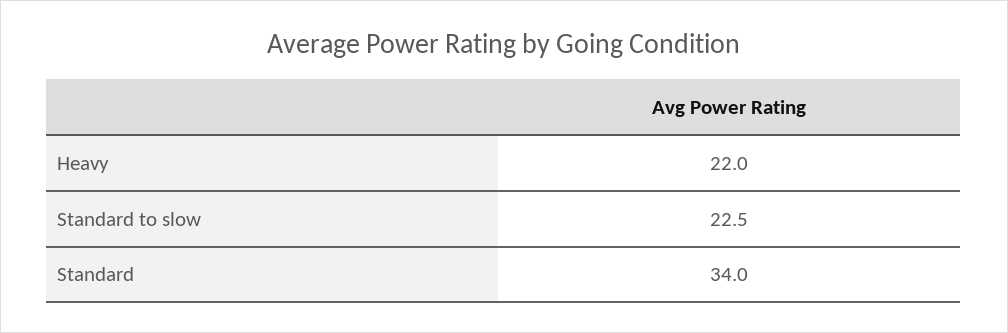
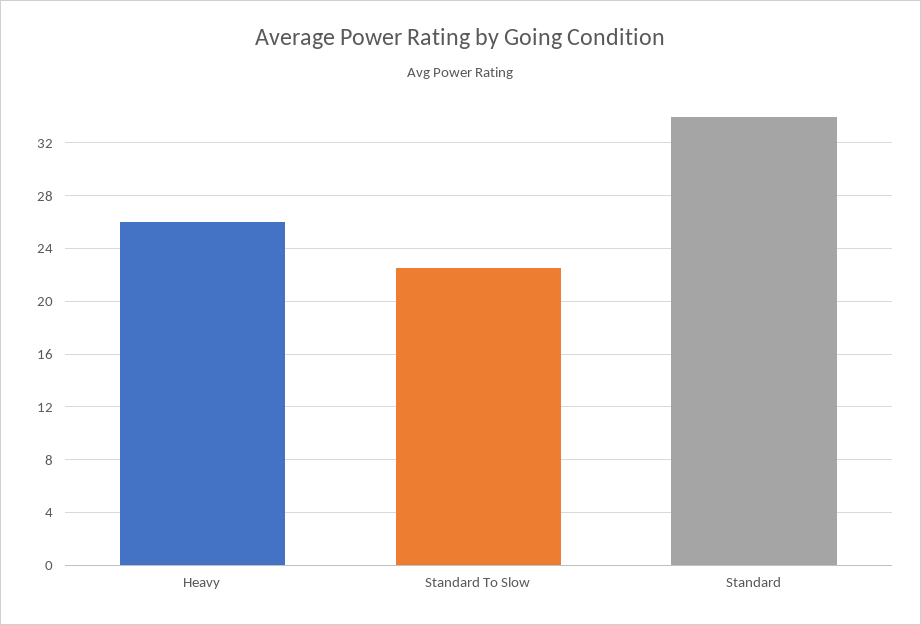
  {
-   "Heavy": 22,
+   "Heavy": 26,
    "Standard to slow": 22.5,
    "Standard": 34
  }

